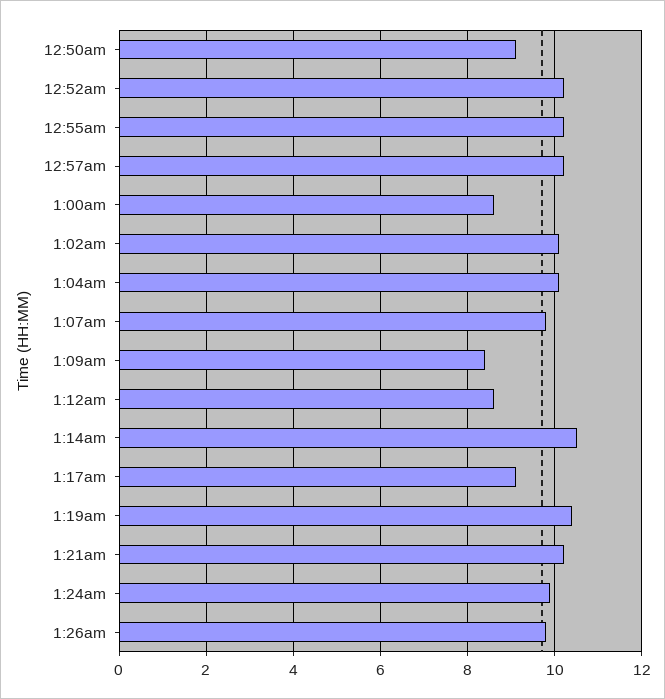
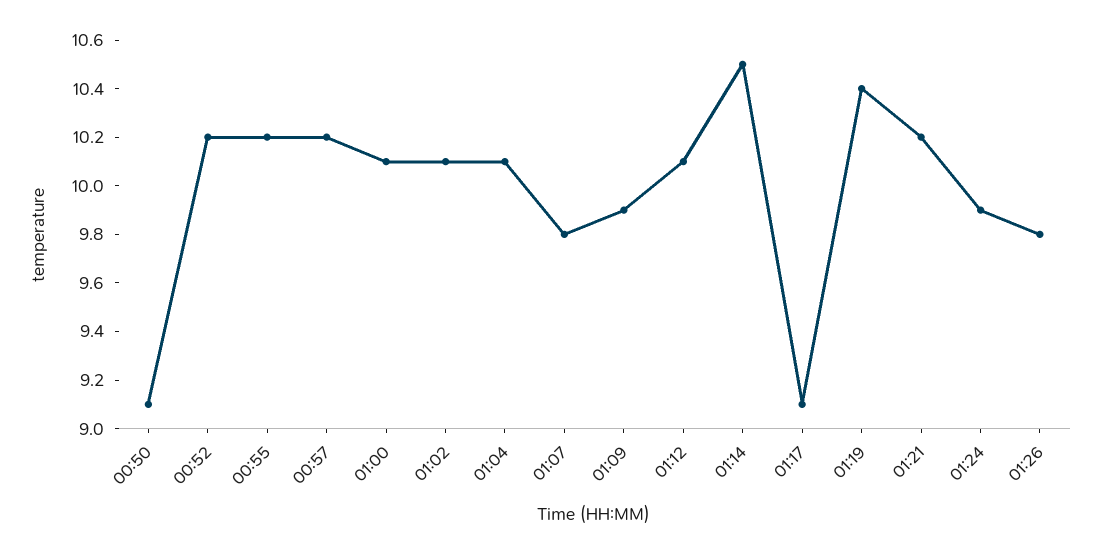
  {
    "12:50am": 9.1,
    "12:52am": 10.2,
    "12:55am": 10.2,
    "12:57am": 10.2,
-   "1:00am": 8.5,
+   "1:00am": 10.1,
    "1:02am": 10.1,
    "1:04am": 10.1,
    "1:07am": 9.8,
-   "1:09am": 8.5,
+   "1:09am": 9.9,
-   "1:12am": 8.5,
+   "1:12am": 10.1,
    "1:14am": 10.5,
    "1:17am": 9.1,
    "1:19am": 10.4,
    "1:21am": 10.2,
    "1:24am": 9.9,
    "1:26am": 9.8
  }

